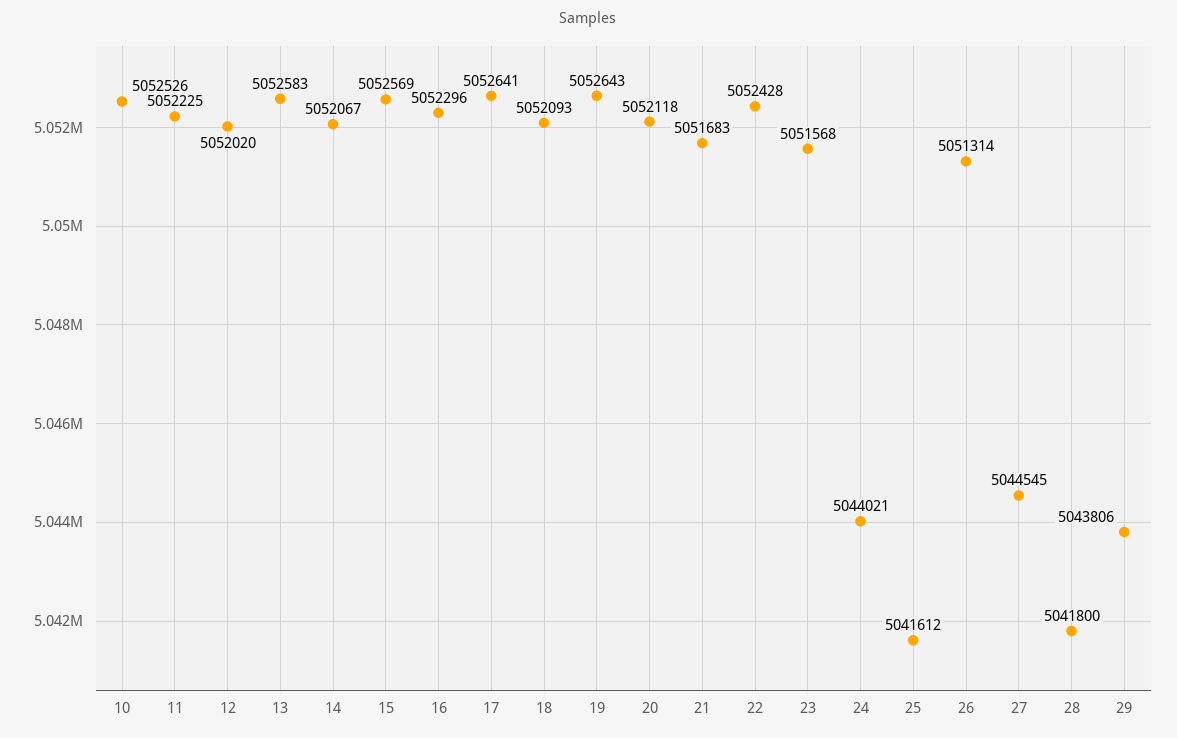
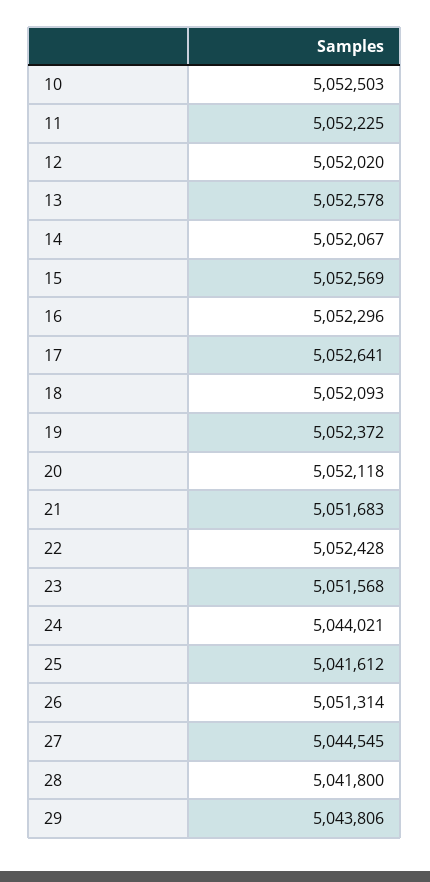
  {
-   "10": 5052526,
+   "10": 5052503,
    "11": 5052225,
    "12": 5052020,
-   "13": 5052583,
+   "13": 5052578,
    "14": 5052067,
    "15": 5052569,
    "16": 5052296,
    "17": 5052641,
    "18": 5052093,
-   "19": 5052643,
+   "19": 5052372,
    "20": 5052118,
    "21": 5051683,
    "22": 5052428,
    "23": 5051568,
    "24": 5044021,
    "25": 5041612,
    "26": 5051314,
    "27": 5044545,
    "28": 5041800,
    "29": 5043806
  }

